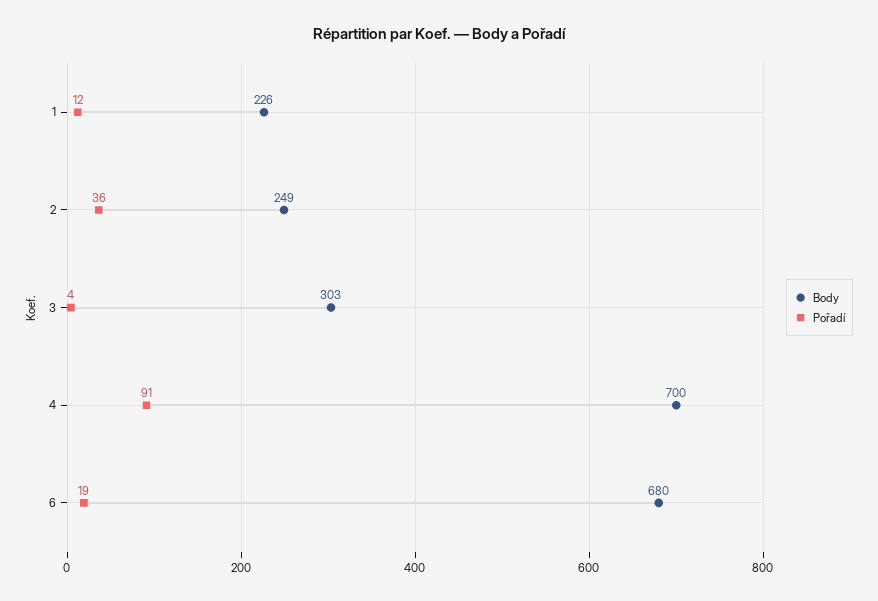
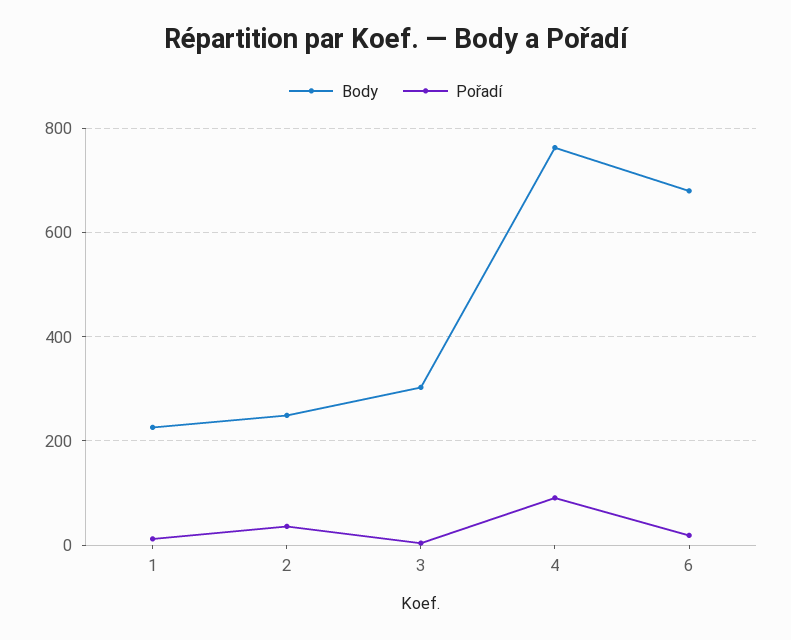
  {
    "Body": {
      "1": 226,
      "2": 249,
      "3": 303,
-     "4": 700,
+     "4": 760,
      "6": 680
    },
    "Pořadí": {
      "1": 12,
      "2": 36,
      "3": 4,
      "4": 91,
      "6": 19
    }
  }

